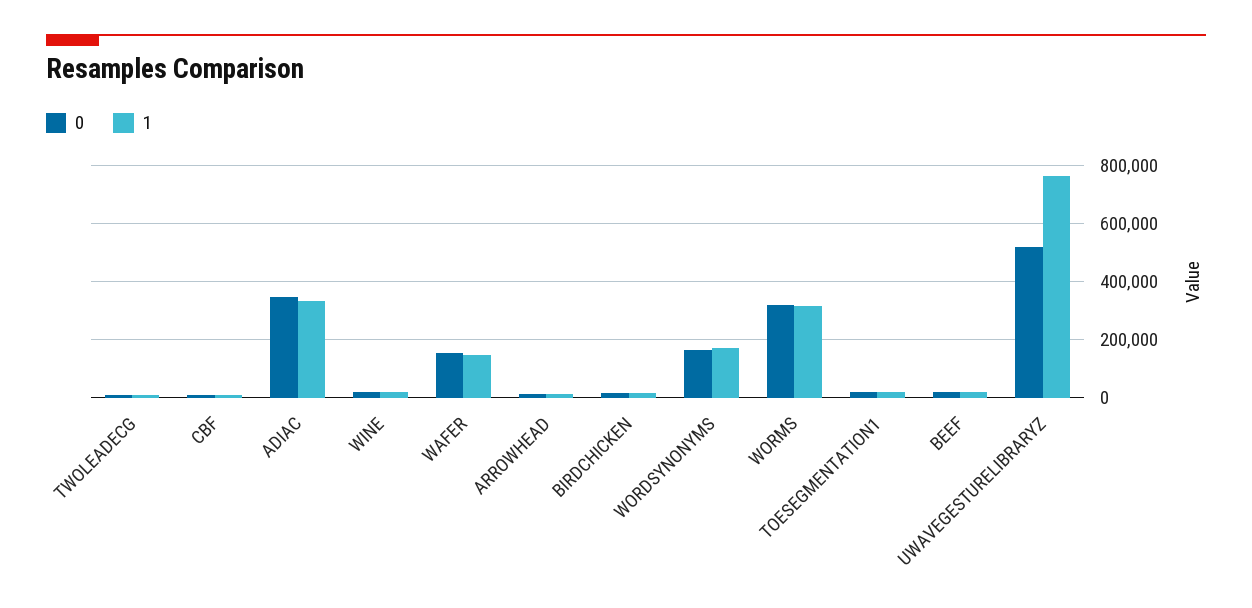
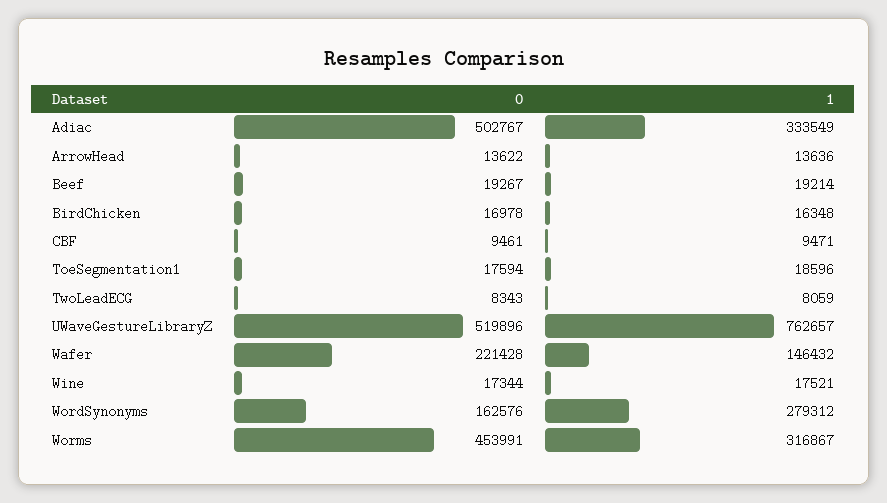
  {
    "0": {
      "TWOLEADECG": 8343,
      "CBF": 9461,
-     "ADIAC": 350000,
+     "ADIAC": 502767,
      "WINE": 17344,
-     "WAFER": 150000,
+     "WAFER": 221428,
      "ARROWHEAD": 13622,
      "BIRDCHICKEN": 16978,
      "WORDSYNONYMS": 162576,
-     "WORMS": 325000,
+     "WORMS": 453991,
      "TOESEGMENTATION1": 17594,
      "BEEF": 19267,
      "UWAVEGESTURELIBRARYZ": 519896
    },
    "1": {
      "TWOLEADECG": 8059,
      "CBF": 9471,
      "ADIAC": 333549,
      "WINE": 17521,
      "WAFER": 146432,
      "ARROWHEAD": 13636,
      "BIRDCHICKEN": 16348,
-     "WORDSYNONYMS": 175000,
+     "WORDSYNONYMS": 279312,
      "WORMS": 316867,
      "TOESEGMENTATION1": 18596,
      "BEEF": 19214,
      "UWAVEGESTURELIBRARYZ": 762657
    }
  }

